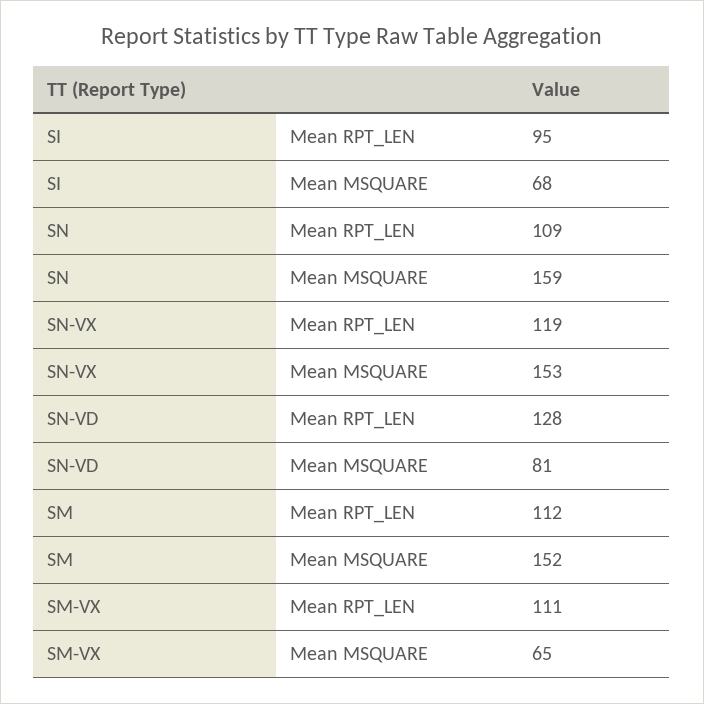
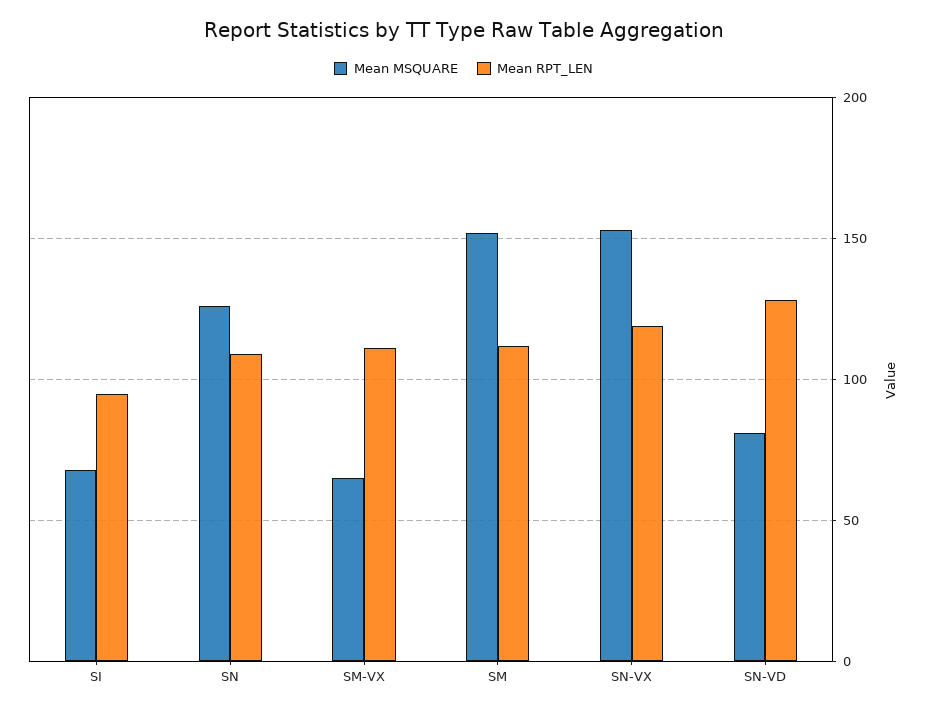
  {
    "Mean RPT_LEN": {
      "SI": 95,
      "SN": 109,
      "SN-VX": 119,
      "SN-VD": 128,
      "SM": 112,
      "SM-VX": 111
    },
    "Mean MSQUARE": {
      "SI": 68,
-     "SN": 159,
+     "SN": 125,
      "SN-VX": 153,
      "SN-VD": 81,
      "SM": 152,
      "SM-VX": 65
    }
  }

